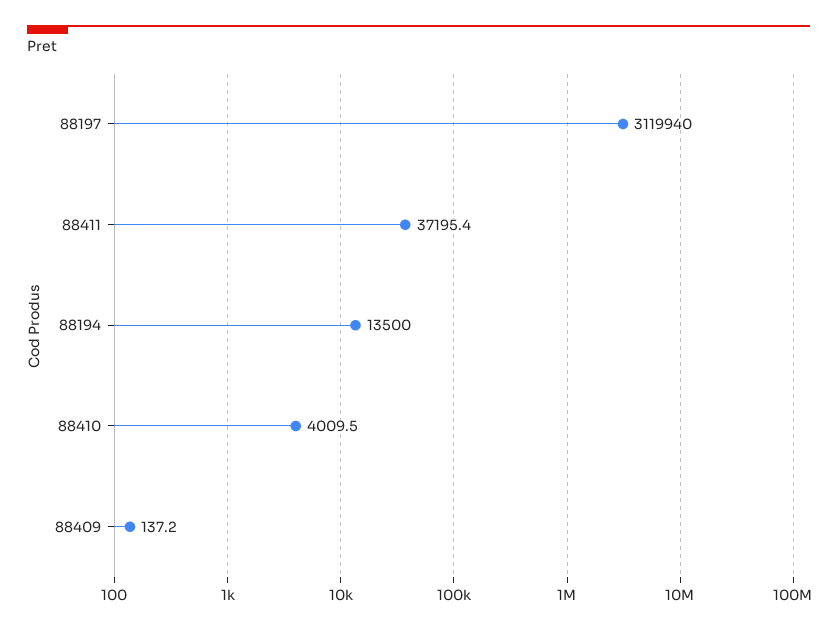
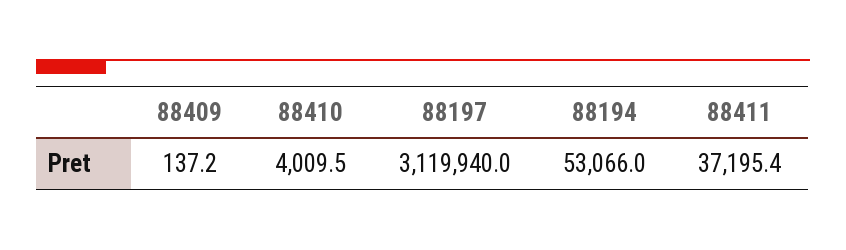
  {
    "88197": 3119940,
    "88411": 37195.4,
-   "88194": 13500,
+   "88194": 53066,
    "88410": 4009.5,
    "88409": 137.2
  }

